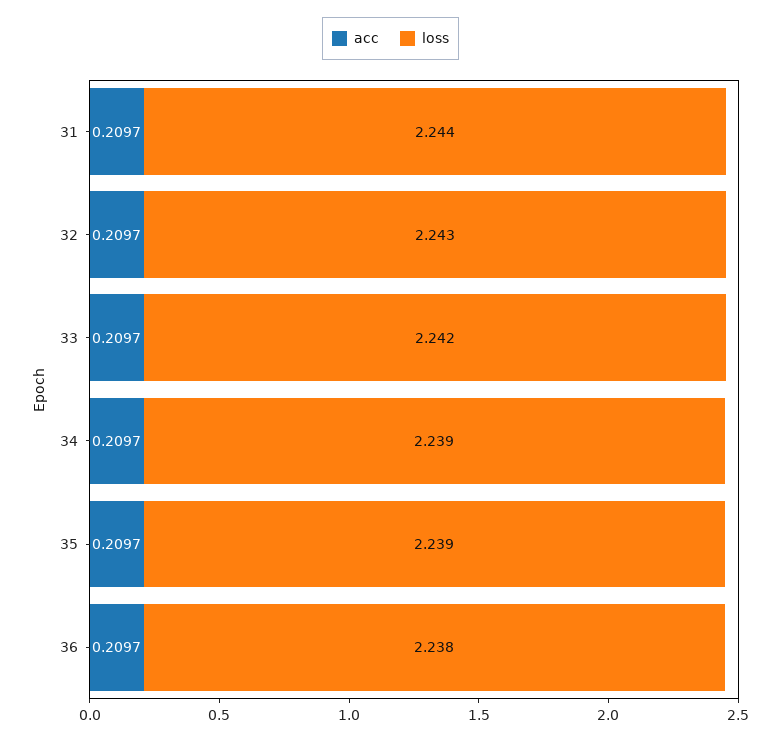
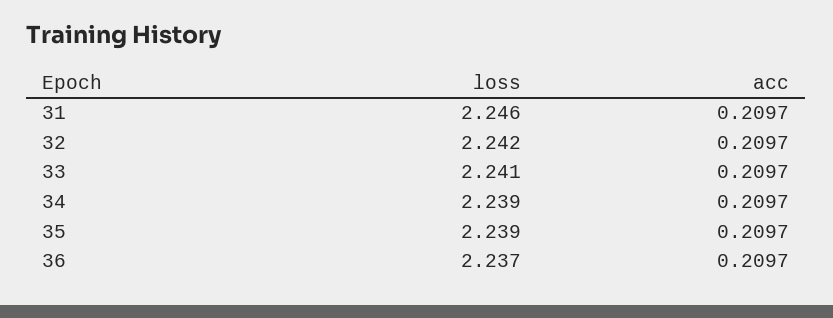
  {
    "acc": {
      "31": 0.2097,
      "32": 0.2097,
      "33": 0.2097,
      "34": 0.2097,
      "35": 0.2097,
      "36": 0.2097
    },
    "loss": {
-     "31": 2.244,
+     "31": 2.246,
-     "32": 2.243,
+     "32": 2.242,
-     "33": 2.242,
+     "33": 2.241,
      "34": 2.239,
      "35": 2.239,
-     "36": 2.238
+     "36": 2.237
    }
  }

